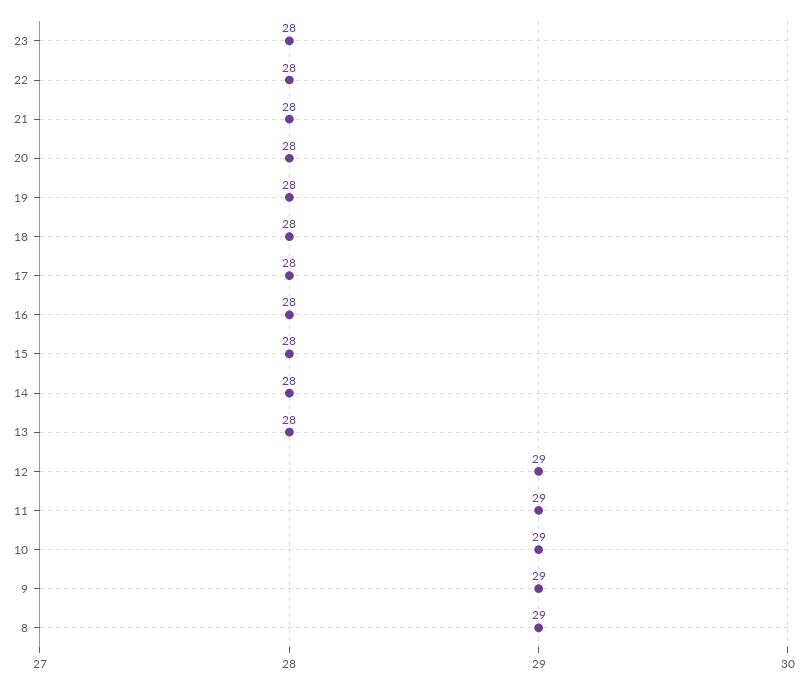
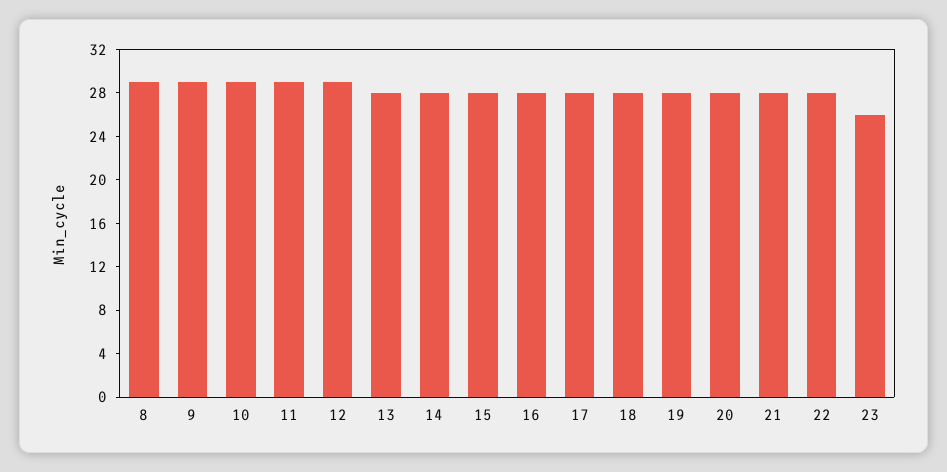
  {
-   "23": 28,
+   "23": 26,
    "22": 28,
    "21": 28,
    "20": 28,
    "19": 28,
    "18": 28,
    "17": 28,
    "16": 28,
    "15": 28,
    "14": 28,
    "13": 28,
    "12": 29,
    "11": 29,
    "10": 29,
    "9": 29,
    "8": 29
  }

